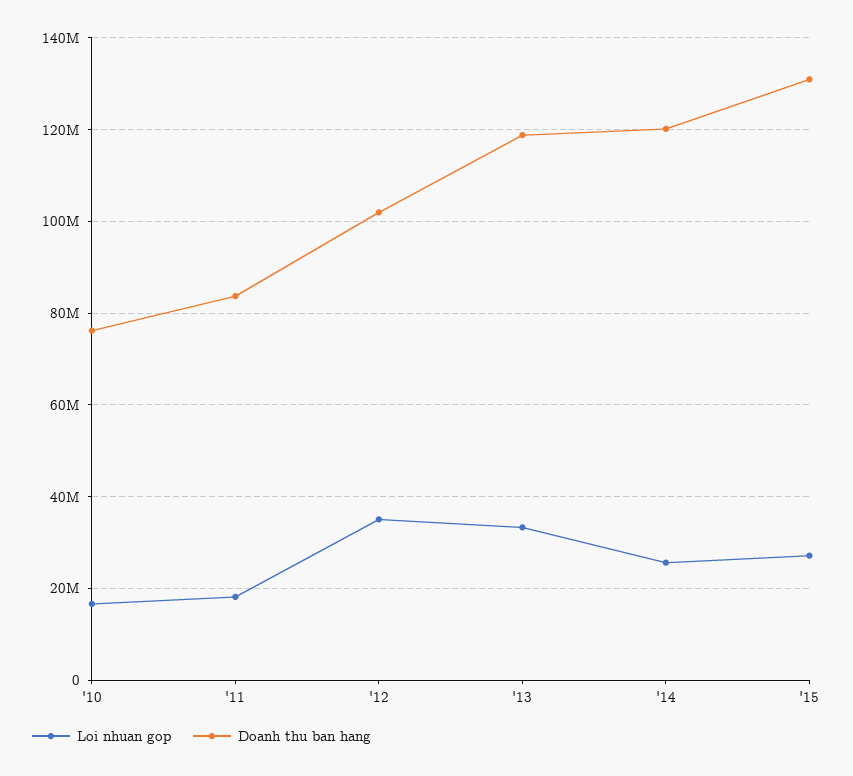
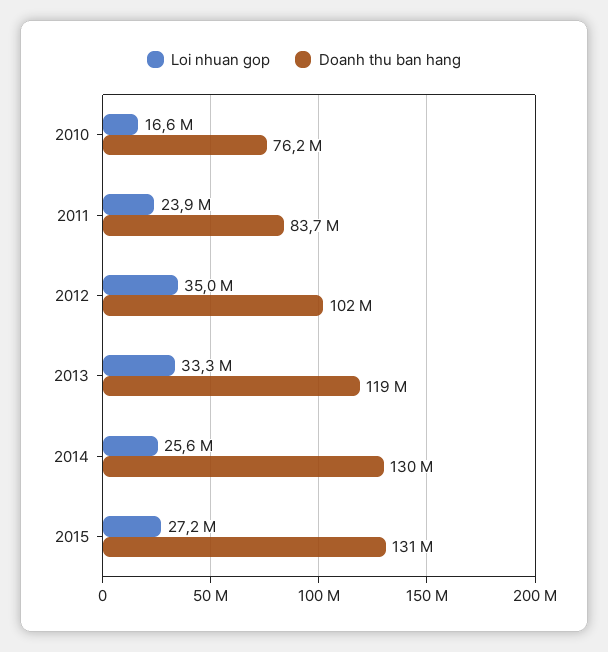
  {
    "Loi nhuan gop": {
      "'10": 16600000,
-     "'11": 18000000,
+     "'11": 23900000,
      "'12": 35000000,
      "'13": 33300000,
      "'14": 25600000,
      "'15": 27200000
    },
    "Doanh thu ban hang": {
      "'10": 76200000,
      "'11": 83700000,
      "'12": 102000000,
      "'13": 119000000,
-     "'14": 120000000,
+     "'14": 130000000,
      "'15": 131000000
    }
  }

